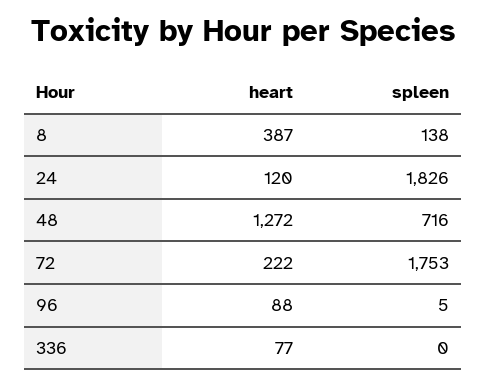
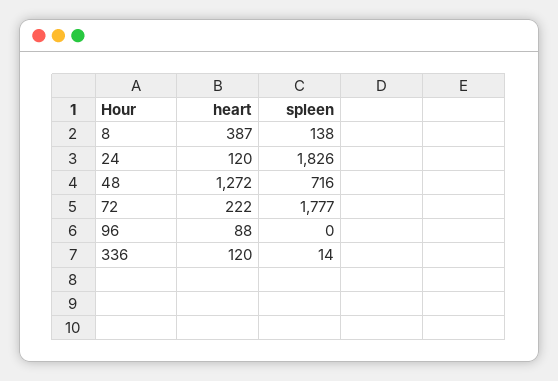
  {
    "heart": {
      "8": 387,
      "24": 120,
      "48": 1272,
      "72": 222,
      "96": 88,
-     "336": 77
+     "336": 120
    },
    "spleen": {
      "8": 138,
      "24": 1826,
      "48": 716,
-     "72": 1753,
+     "72": 1777,
-     "96": 5,
+     "96": 0,
-     "336": 0
+     "336": 14
    }
  }

